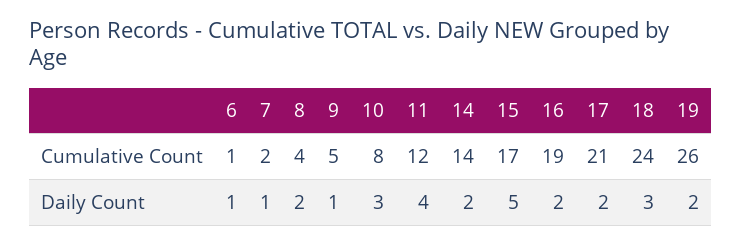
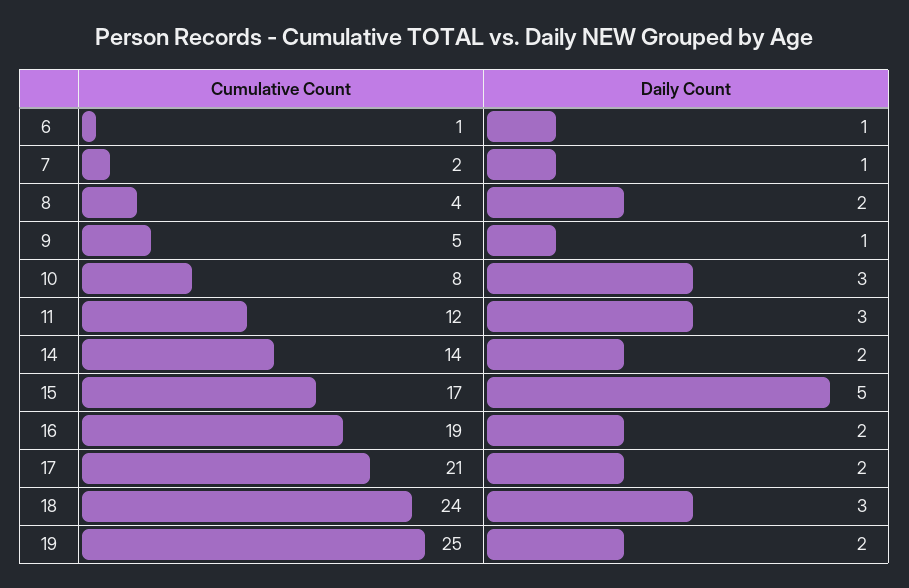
  {
    "6": {
      "Cumulative Count": 1,
      "Daily Count": 1
    },
    "7": {
      "Cumulative Count": 2,
      "Daily Count": 1
    },
    "8": {
      "Cumulative Count": 4,
      "Daily Count": 2
    },
    "9": {
      "Cumulative Count": 5,
      "Daily Count": 1
    },
    "10": {
      "Cumulative Count": 8,
      "Daily Count": 3
    },
    "11": {
      "Cumulative Count": 12,
-     "Daily Count": 4
+     "Daily Count": 3
    },
    "14": {
      "Cumulative Count": 14,
      "Daily Count": 2
    },
    "15": {
      "Cumulative Count": 17,
      "Daily Count": 5
    },
    "16": {
      "Cumulative Count": 19,
      "Daily Count": 2
    },
    "17": {
      "Cumulative Count": 21,
      "Daily Count": 2
    },
    "18": {
      "Cumulative Count": 24,
      "Daily Count": 3
    },
    "19": {
-     "Cumulative Count": 26,
+     "Cumulative Count": 25,
      "Daily Count": 2
    }
  }

